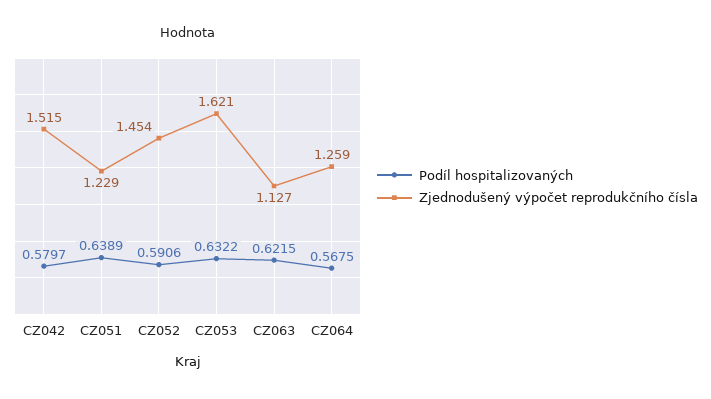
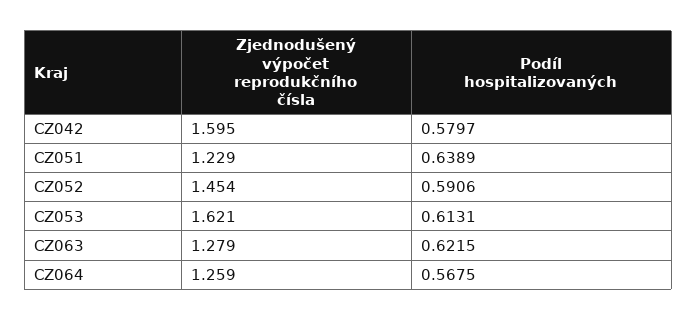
  {
    "Podíl hospitalizovaných": {
      "CZ042": 0.5797,
      "CZ051": 0.6389,
      "CZ052": 0.5906,
-     "CZ053": 0.6322,
+     "CZ053": 0.6131,
      "CZ063": 0.6215,
      "CZ064": 0.5675
    },
    "Zjednodušený výpočet reprodukčního čísla": {
-     "CZ042": 1.515,
+     "CZ042": 1.595,
      "CZ051": 1.229,
      "CZ052": 1.454,
      "CZ053": 1.621,
-     "CZ063": 1.127,
+     "CZ063": 1.279,
      "CZ064": 1.259
    }
  }

